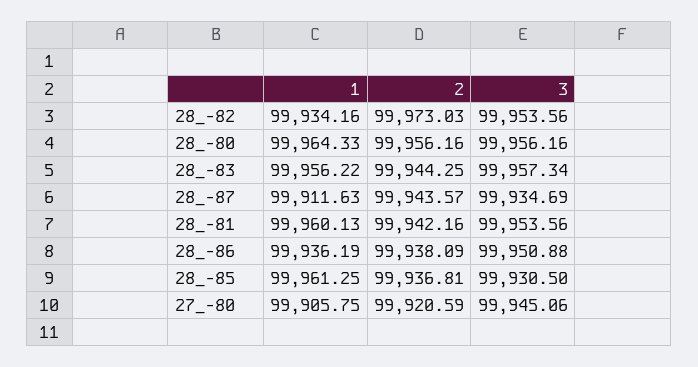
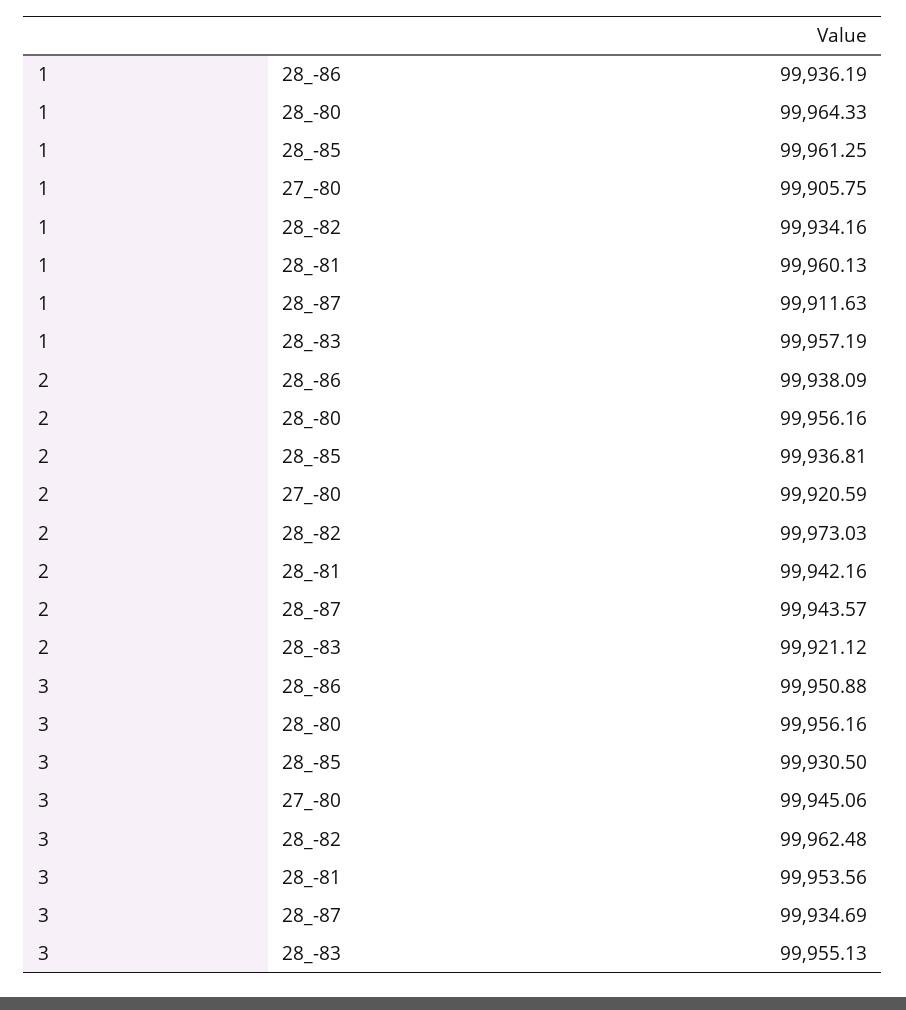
  {
    "1": {
      "28_-82": 99934.16,
      "28_-80": 99964.33,
-     "28_-83": 99956.22,
+     "28_-83": 99957.19,
      "28_-87": 99911.63,
      "28_-81": 99960.13,
      "28_-86": 99936.19,
      "28_-85": 99961.25,
      "27_-80": 99905.75
    },
    "2": {
      "28_-82": 99973.03,
      "28_-80": 99956.16,
-     "28_-83": 99944.25,
+     "28_-83": 99921.12,
      "28_-87": 99943.57,
      "28_-81": 99942.16,
      "28_-86": 99938.09,
      "28_-85": 99936.81,
      "27_-80": 99920.59
    },
    "3": {
-     "28_-82": 99953.56,
+     "28_-82": 99962.48,
      "28_-80": 99956.16,
-     "28_-83": 99957.34,
+     "28_-83": 99955.13,
      "28_-87": 99934.69,
      "28_-81": 99953.56,
      "28_-86": 99950.88,
      "28_-85": 99930.5,
      "27_-80": 99945.06
    }
  }

